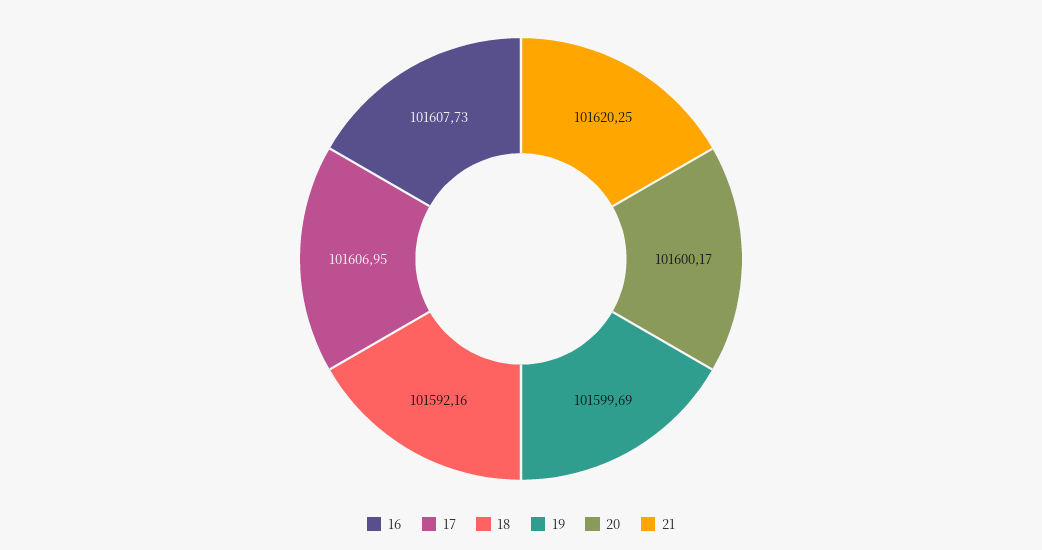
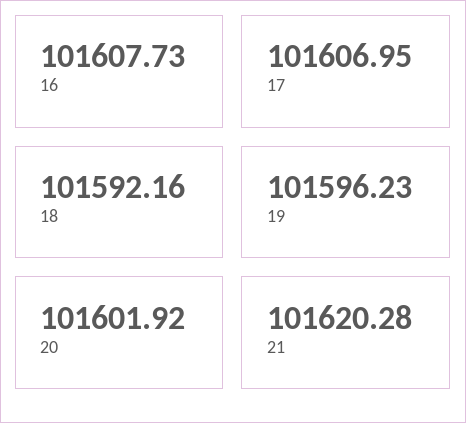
  {
    "16": 101607.73,
    "17": 101606.95,
    "18": 101592.16,
-   "19": 101599.69,
+   "19": 101596.23,
-   "20": 101600.17,
+   "20": 101601.92,
-   "21": 101620.25
+   "21": 101620.28
  }

